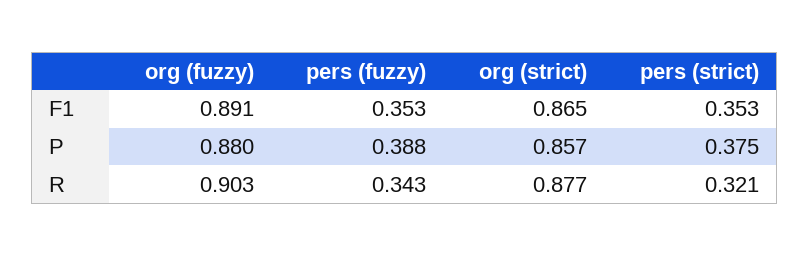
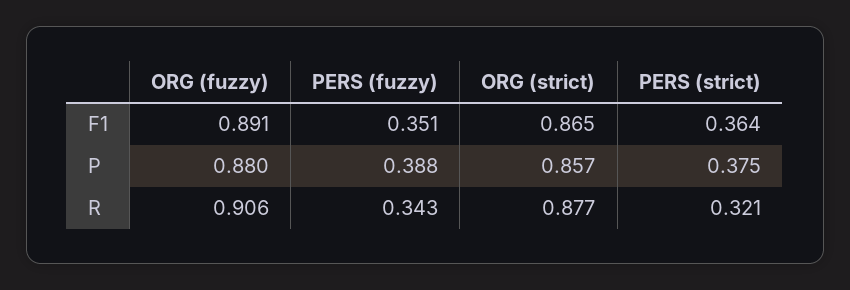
  {
    "org (fuzzy)": {
      "F1": 0.891,
      "P": 0.88,
-     "R": 0.903
+     "R": 0.906
    },
    "pers (fuzzy)": {
-     "F1": 0.353,
+     "F1": 0.351,
      "P": 0.388,
      "R": 0.343
    },
    "org (strict)": {
      "F1": 0.865,
      "P": 0.857,
      "R": 0.877
    },
    "pers (strict)": {
-     "F1": 0.353,
+     "F1": 0.364,
      "P": 0.375,
      "R": 0.321
    }
  }

